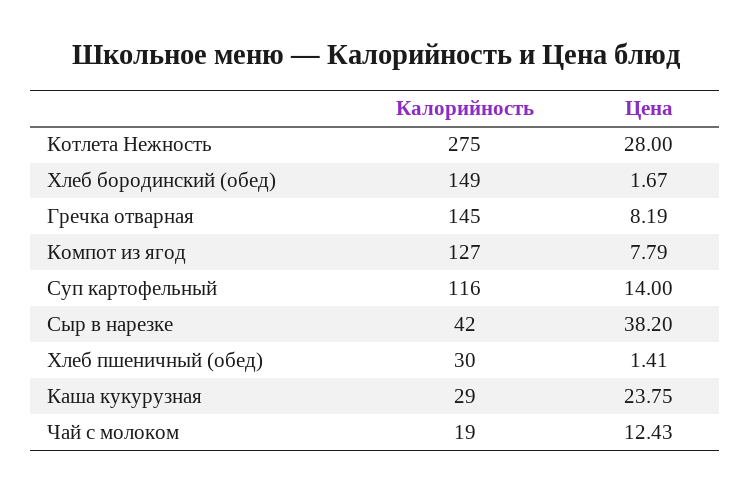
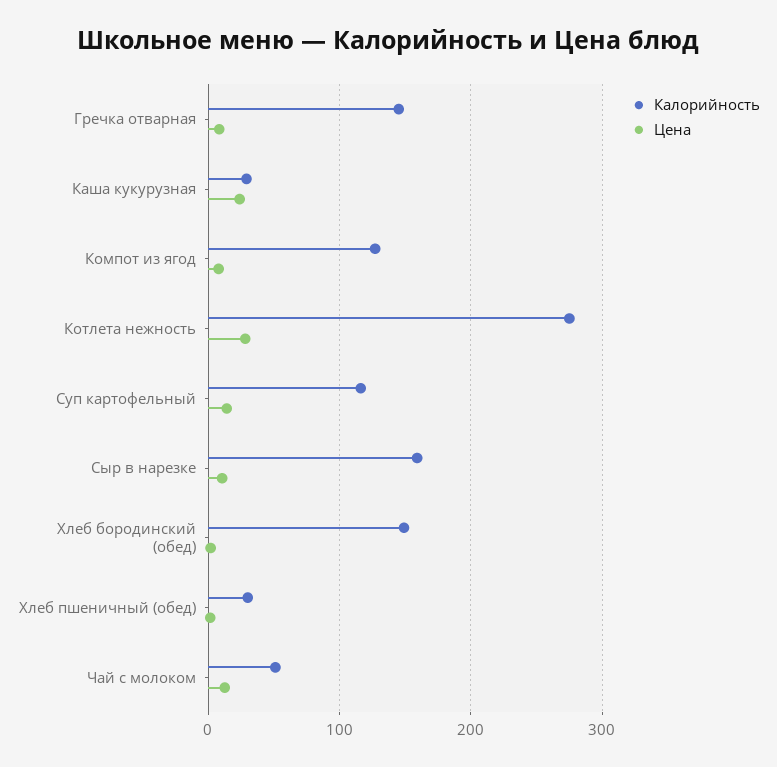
  {
    "Калорийность": {
      "Котлета Нежность": 275,
      "Хлеб бородинский (обед)": 149,
      "Гречка отварная": 145,
      "Компот из ягод": 127,
      "Суп картофельный": 116,
-     "Сыр в нарезке": 42,
+     "Сыр в нарезке": 160,
      "Хлеб пшеничный (обед)": 30,
      "Каша кукурузная": 29,
-     "Чай с молоком": 19
+     "Чай с молоком": 50
    },
    "Цена": {
      "Котлета Нежность": 28,
      "Хлеб бородинский (обед)": 1.67,
      "Гречка отварная": 8.19,
      "Компот из ягод": 7.79,
      "Суп картофельный": 14,
-     "Сыр в нарезке": 38.2,
+     "Сыр в нарезке": 10,
      "Хлеб пшеничный (обед)": 1.41,
      "Каша кукурузная": 23.75,
      "Чай с молоком": 12.43
    }
  }

